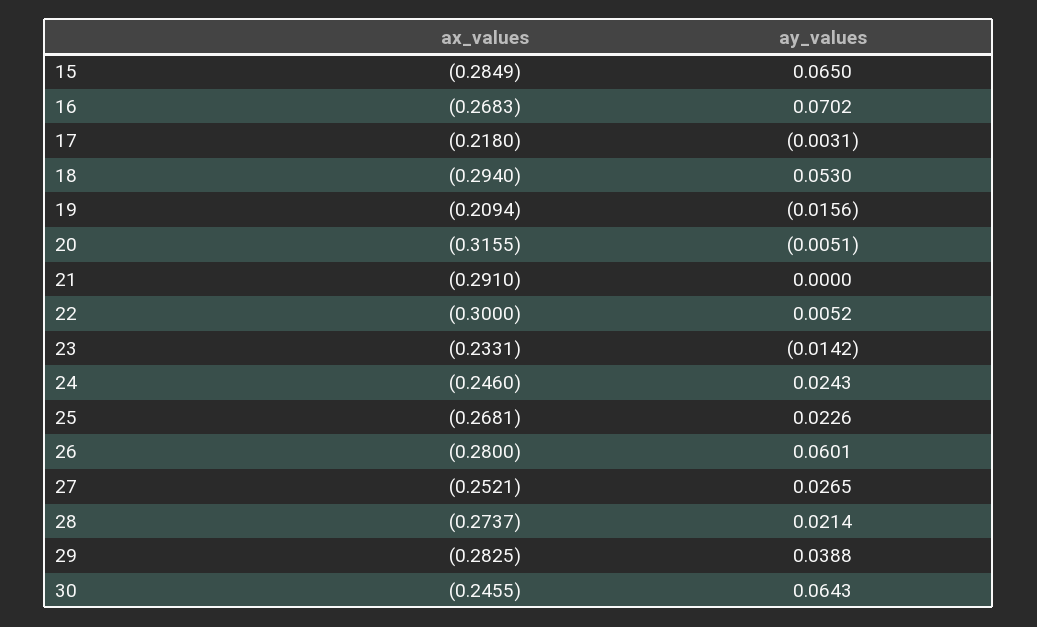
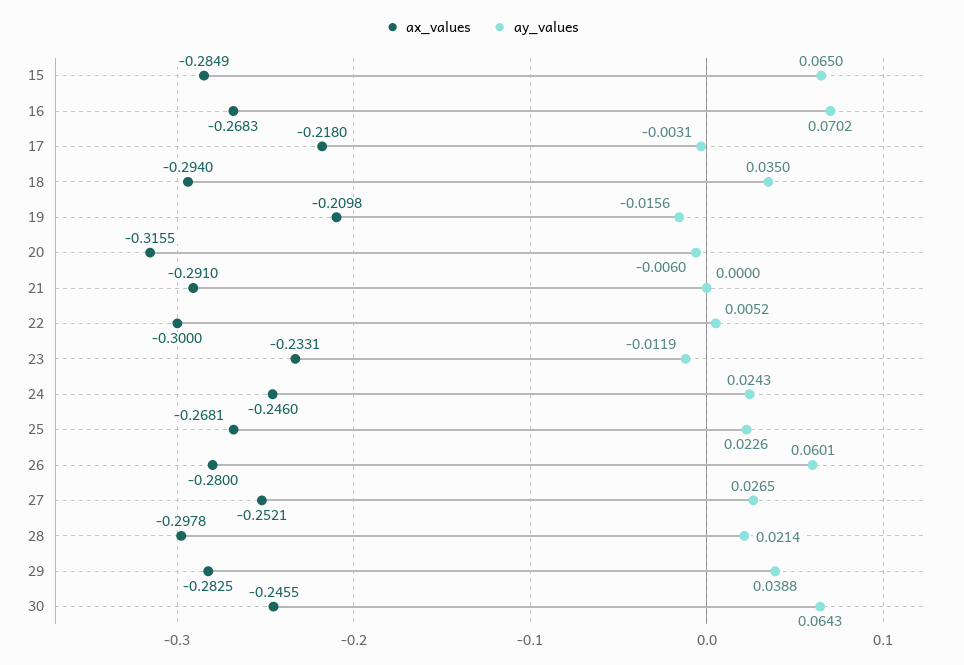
  {
    "ax_values": {
      "15": -0.2849,
      "16": -0.2683,
      "17": -0.218,
      "18": -0.294,
-     "19": -0.2094,
+     "19": -0.2098,
      "20": -0.3155,
      "21": -0.291,
      "22": -0.3,
      "23": -0.2331,
      "24": -0.246,
      "25": -0.2681,
      "26": -0.28,
      "27": -0.2521,
-     "28": -0.2737,
+     "28": -0.2978,
      "29": -0.2825,
      "30": -0.2455
    },
    "ay_values": {
      "15": 0.065,
      "16": 0.0702,
      "17": -0.0031,
-     "18": 0.053,
+     "18": 0.035,
      "19": -0.0156,
-     "20": -0.0051,
+     "20": -0.006,
      "21": 0,
      "22": 0.0052,
-     "23": -0.0142,
+     "23": -0.0119,
      "24": 0.0243,
      "25": 0.0226,
      "26": 0.0601,
      "27": 0.0265,
      "28": 0.0214,
      "29": 0.0388,
      "30": 0.0643
    }
  }

